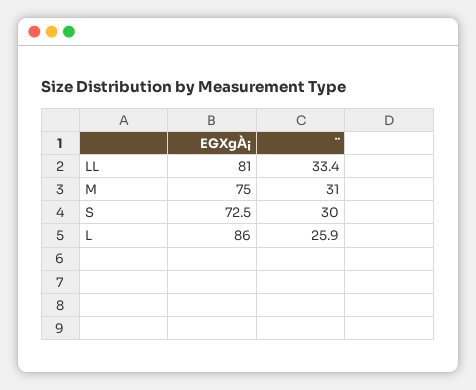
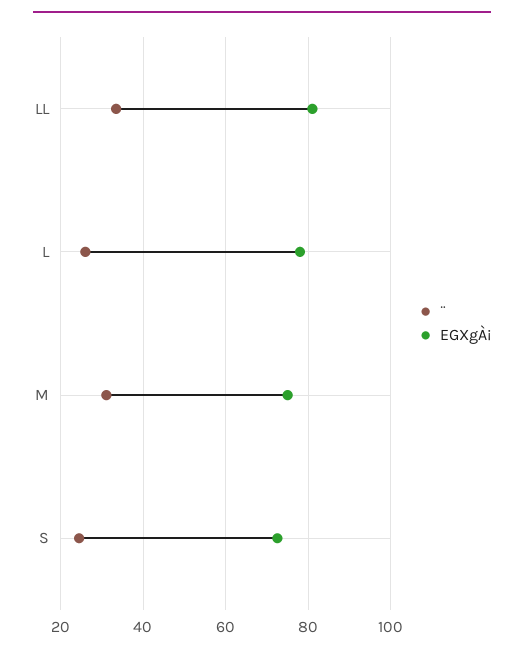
  {
    "EGXgÀ¡": {
      "LL": 81,
      "M": 75,
      "S": 72.5,
-     "L": 86
+     "L": 78
    },
    "¨": {
      "LL": 33.4,
      "M": 31,
-     "S": 30,
+     "S": 24,
      "L": 25.9
    }
  }

